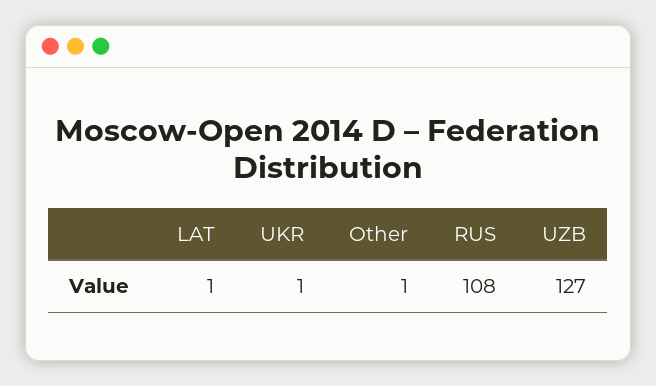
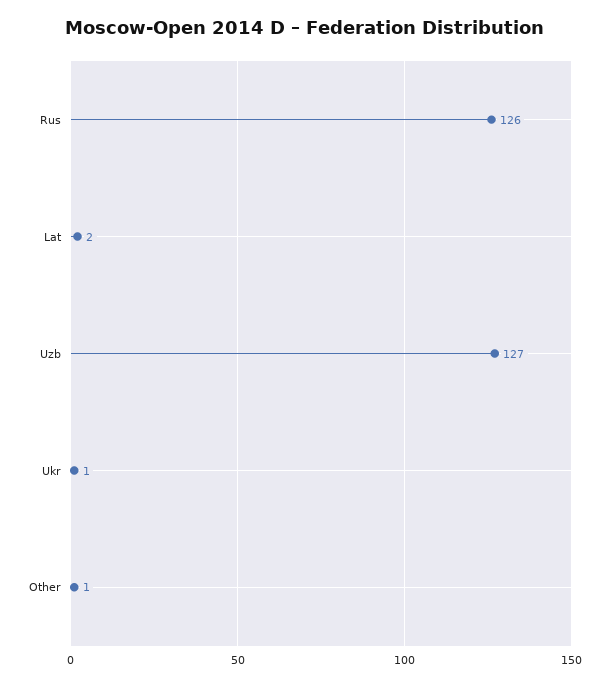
  {
-   "LAT": 1,
+   "LAT": 2,
    "UKR": 1,
    "Other": 1,
-   "RUS": 108,
+   "RUS": 126,
    "UZB": 127
  }

